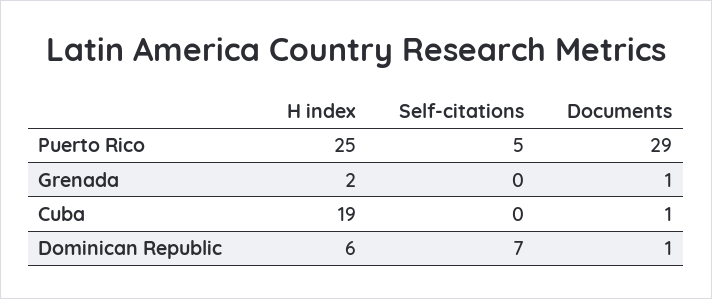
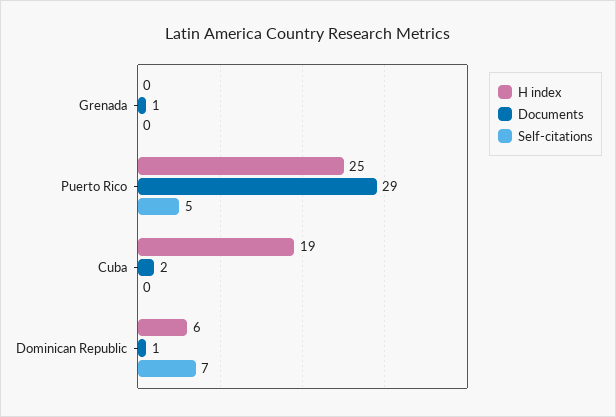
  {
    "H index": {
      "Puerto Rico": 25,
-     "Grenada": 2,
+     "Grenada": 0,
      "Cuba": 19,
      "Dominican Republic": 6
    },
    "Self-citations": {
      "Puerto Rico": 5,
      "Grenada": 0,
      "Cuba": 0,
      "Dominican Republic": 7
    },
    "Documents": {
      "Puerto Rico": 29,
      "Grenada": 1,
-     "Cuba": 1,
+     "Cuba": 2,
      "Dominican Republic": 1
    }
  }

